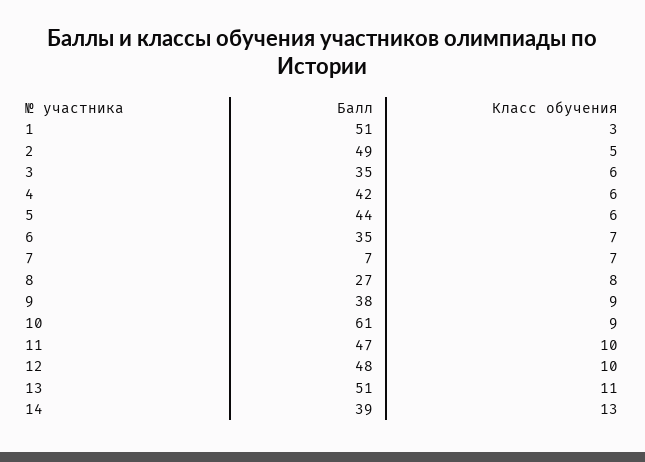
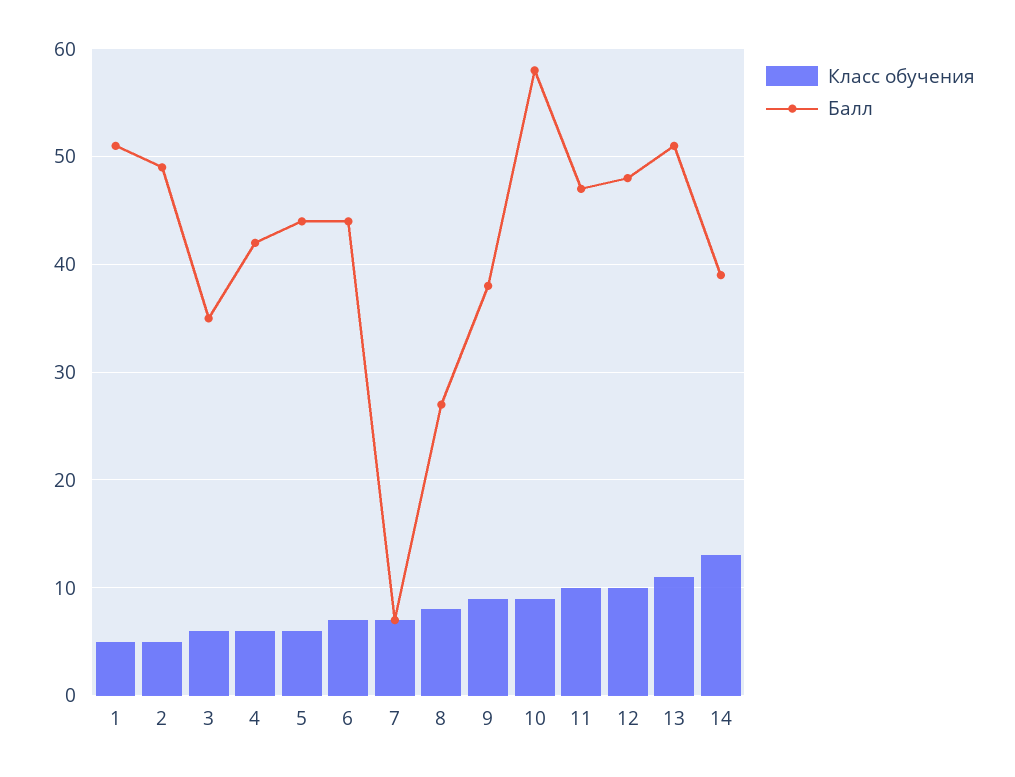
  {
    "Балл": {
      "1": 51,
      "2": 49,
      "3": 35,
      "4": 42,
      "5": 44,
-     "6": 35,
+     "6": 44,
      "7": 7,
      "8": 27,
      "9": 38,
-     "10": 61,
+     "10": 58,
      "11": 47,
      "12": 48,
      "13": 51,
      "14": 39
    },
    "Класс обучения": {
-     "1": 3,
+     "1": 5,
      "2": 5,
      "3": 6,
      "4": 6,
      "5": 6,
      "6": 7,
      "7": 7,
      "8": 8,
      "9": 9,
      "10": 9,
      "11": 10,
      "12": 10,
      "13": 11,
      "14": 13
    }
  }

